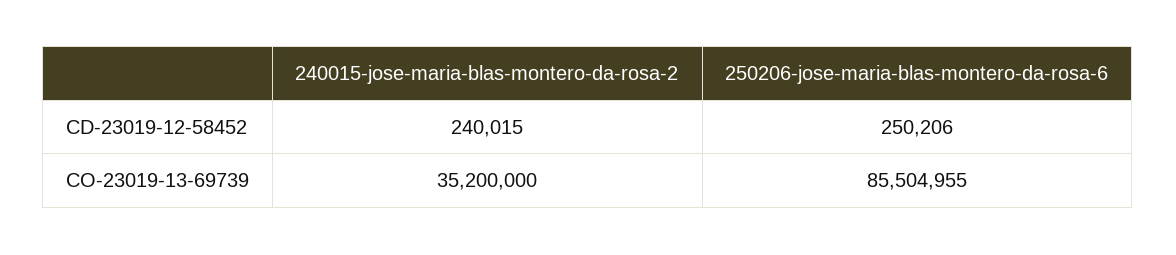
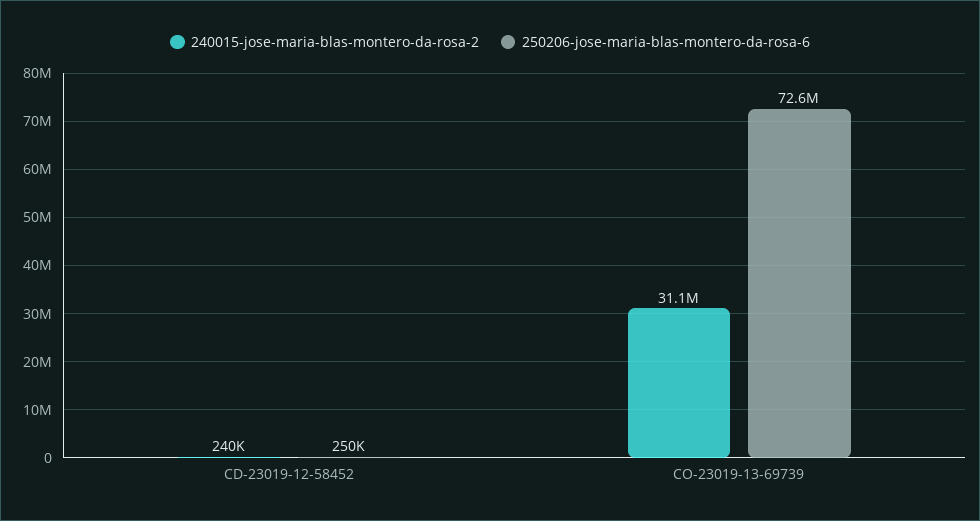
  {
    "240015-jose-maria-blas-montero-da-rosa-2": {
      "CD-23019-12-58452": 240015,
-     "CO-23019-13-69739": 35200000
+     "CO-23019-13-69739": 31100000
    },
    "250206-jose-maria-blas-montero-da-rosa-6": {
      "CD-23019-12-58452": 250206,
-     "CO-23019-13-69739": 85504955
+     "CO-23019-13-69739": 72600000
    }
  }

